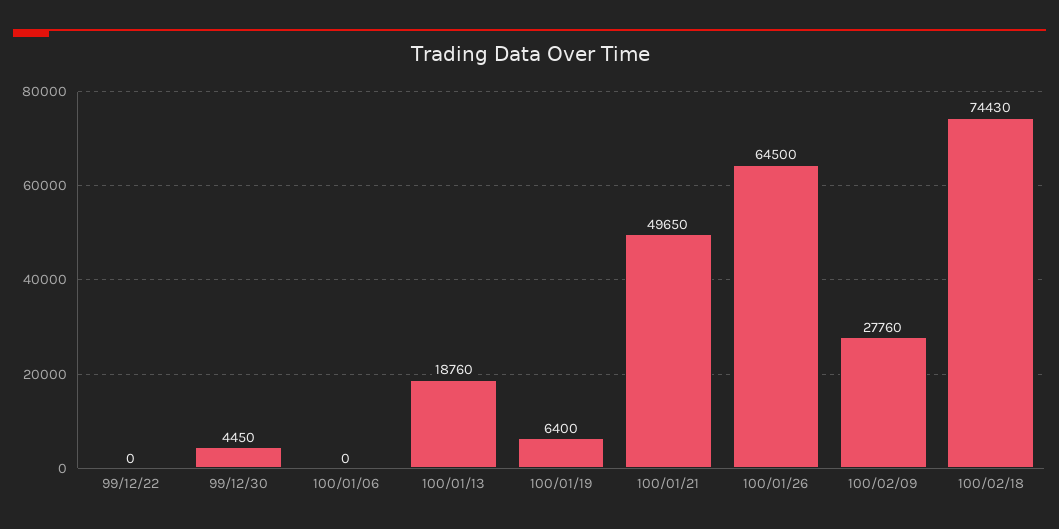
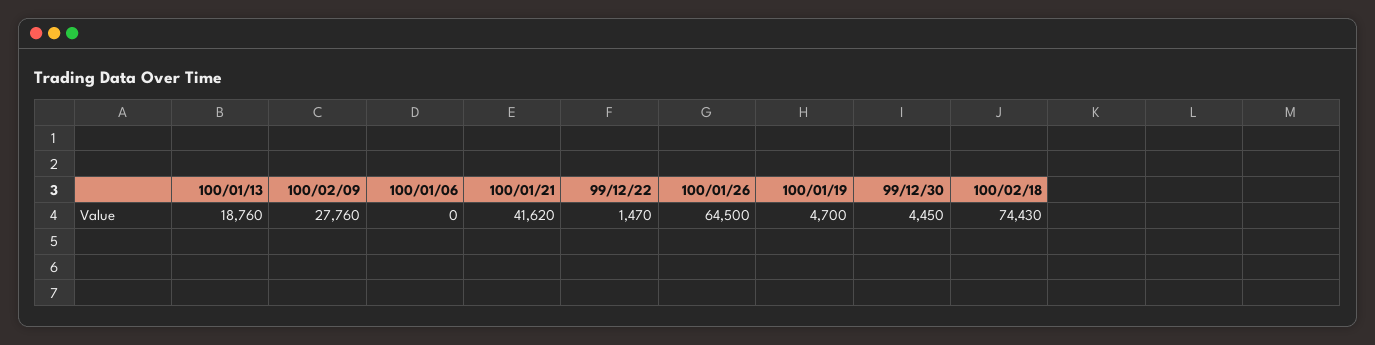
  {
-   "99/12/22": 0,
+   "99/12/22": 1470,
    "99/12/30": 4450,
    "100/01/06": 0,
    "100/01/13": 18760,
-   "100/01/19": 6400,
+   "100/01/19": 4700,
-   "100/01/21": 49650,
+   "100/01/21": 41620,
    "100/01/26": 64500,
    "100/02/09": 27760,
    "100/02/18": 74430
  }

